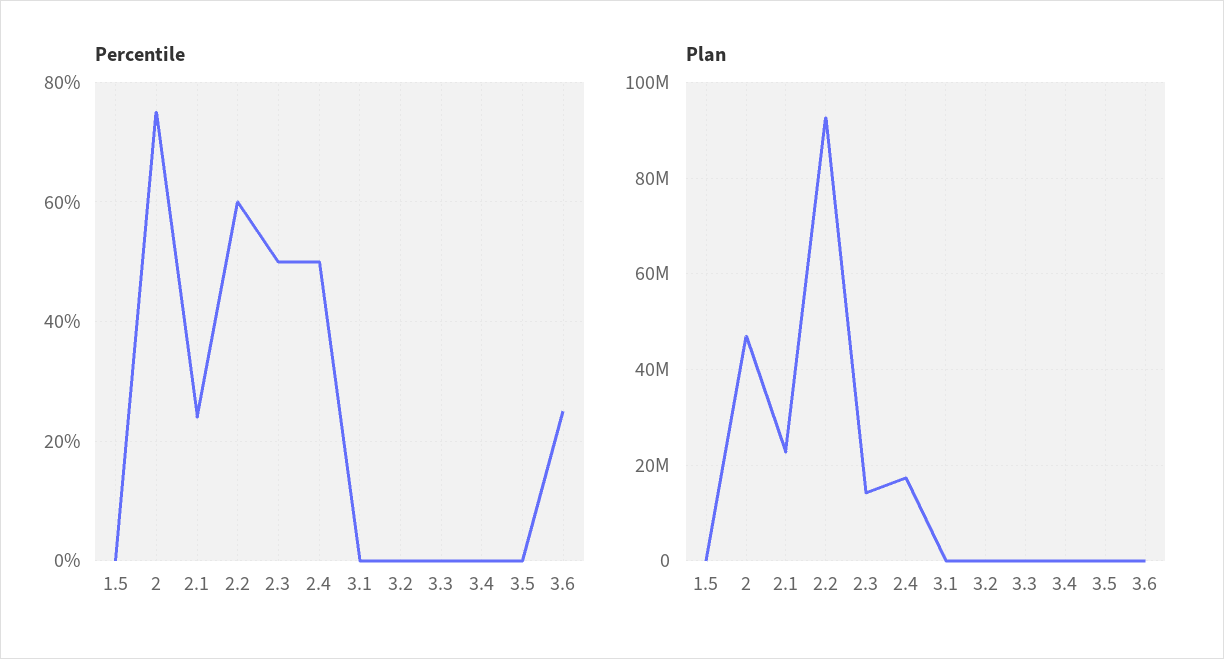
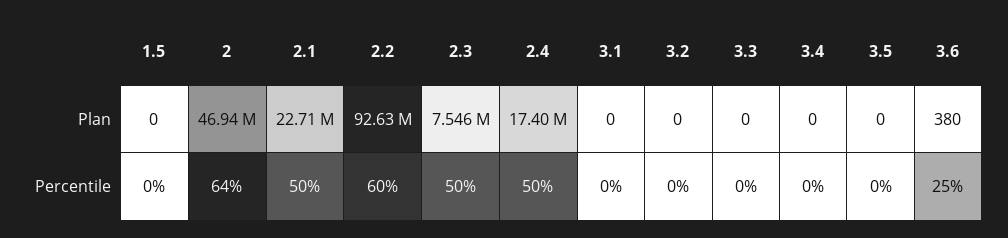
  {
    "Percentile": {
      "1.5": 0,
-     "2": 75,
+     "2": 64,
-     "2.1": 25,
+     "2.1": 50,
      "2.2": 60,
      "2.3": 50,
      "2.4": 50,
      "3.1": 0,
      "3.2": 0,
      "3.3": 0,
      "3.4": 0,
      "3.5": 0,
      "3.6": 25
    },
    "Plan": {
      "1.5": 0,
      "2": 46940000,
      "2.1": 22710000,
      "2.2": 92630000,
-     "2.3": 14000000,
+     "2.3": 7546000,
      "2.4": 17400000,
      "3.1": 0,
      "3.2": 0,
      "3.3": 0,
      "3.4": 0,
      "3.5": 0,
      "3.6": 380
    }
  }

